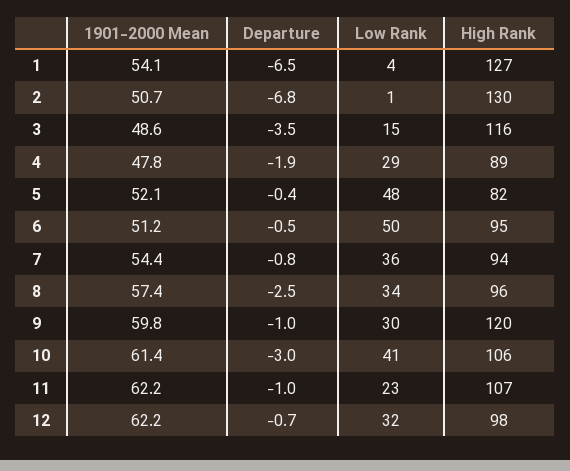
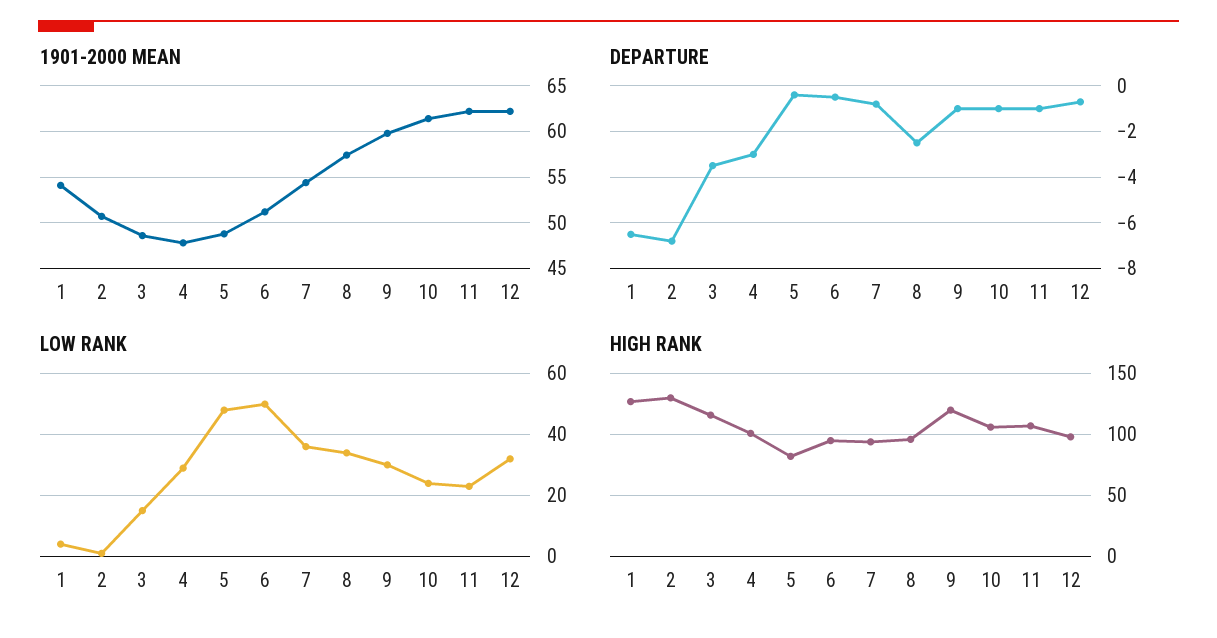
  {
    "1901-2000 Mean": {
      "1": 54.1,
      "2": 50.7,
      "3": 48.6,
      "4": 47.8,
-     "5": 52.1,
+     "5": 49,
      "6": 51.2,
      "7": 54.4,
      "8": 57.4,
      "9": 59.8,
      "10": 61.4,
      "11": 62.2,
      "12": 62.2
    },
    "Departure": {
      "1": -6.5,
      "2": -6.8,
      "3": -3.5,
-     "4": -1.9,
+     "4": -3,
      "5": -0.4,
      "6": -0.5,
      "7": -0.8,
      "8": -2.5,
      "9": -1,
-     "10": -3,
+     "10": -1,
      "11": -1,
      "12": -0.7
    },
    "Low Rank": {
      "1": 4,
      "2": 1,
      "3": 15,
      "4": 29,
      "5": 48,
      "6": 50,
      "7": 36,
      "8": 34,
      "9": 30,
-     "10": 41,
+     "10": 25,
      "11": 23,
      "12": 32
    },
    "High Rank": {
      "1": 127,
      "2": 130,
      "3": 116,
-     "4": 89,
+     "4": 100,
      "5": 82,
      "6": 95,
      "7": 94,
      "8": 96,
      "9": 120,
      "10": 106,
      "11": 107,
      "12": 98
    }
  }

